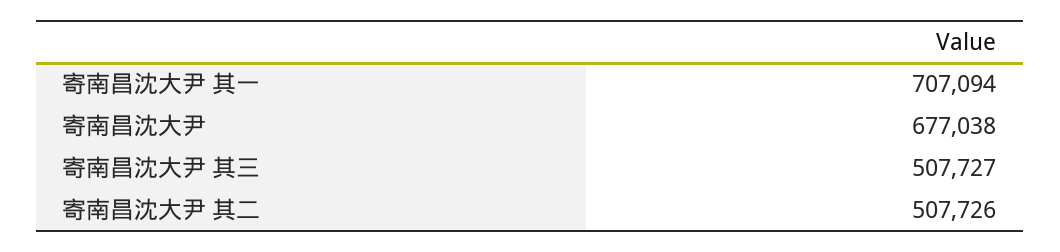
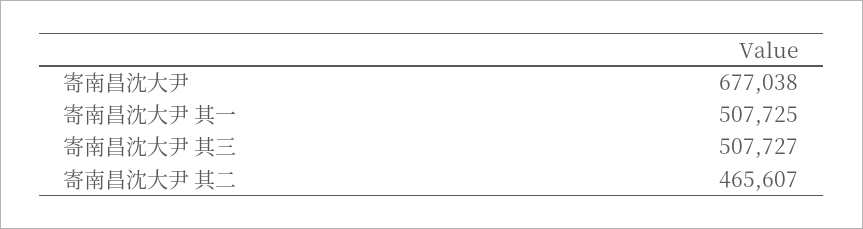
  {
-   "寄南昌沈大尹 其一": 707094,
+   "寄南昌沈大尹 其一": 507725,
    "寄南昌沈大尹": 677038,
    "寄南昌沈大尹 其三": 507727,
-   "寄南昌沈大尹 其二": 507726
+   "寄南昌沈大尹 其二": 465607
  }

